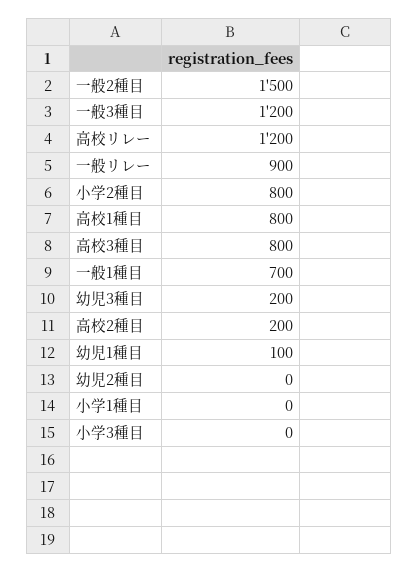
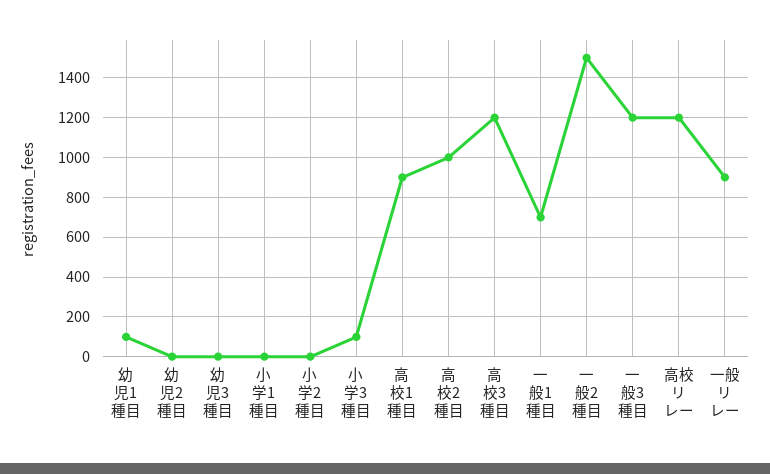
  {
    "一般2種目": 1500,
    "一般3種目": 1200,
    "高校リレー": 1200,
    "一般リレー": 900,
-   "小学2種目": 800,
+   "小学2種目": 0,
-   "高校1種目": 800,
+   "高校1種目": 900,
-   "高校3種目": 800,
+   "高校3種目": 1200,
    "一般1種目": 700,
-   "幼児3種目": 200,
+   "幼児3種目": 0,
-   "高校2種目": 200,
+   "高校2種目": 1000,
    "幼児1種目": 100,
    "幼児2種目": 0,
    "小学1種目": 0,
-   "小学3種目": 0
+   "小学3種目": 100
  }

